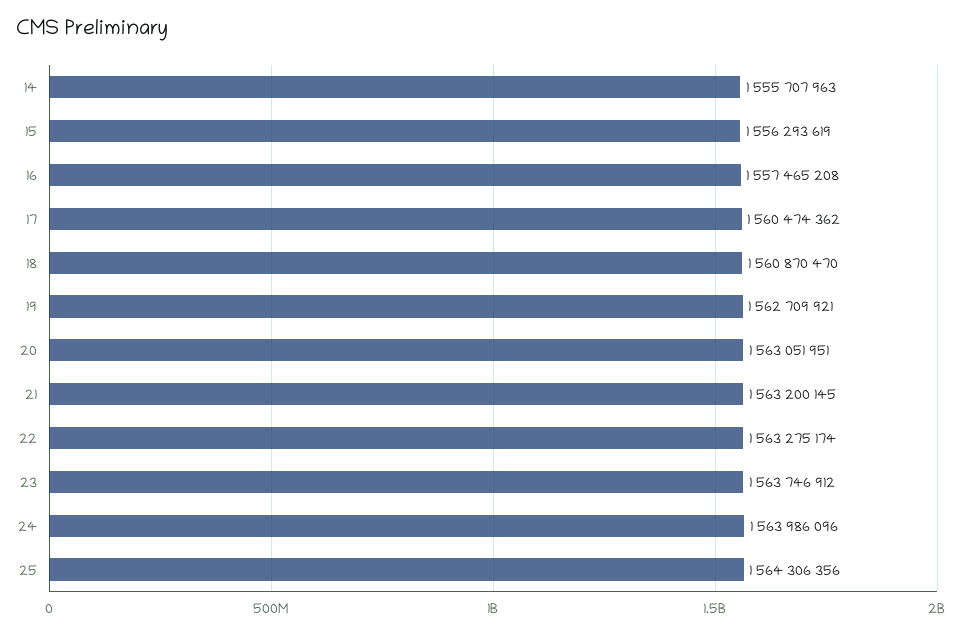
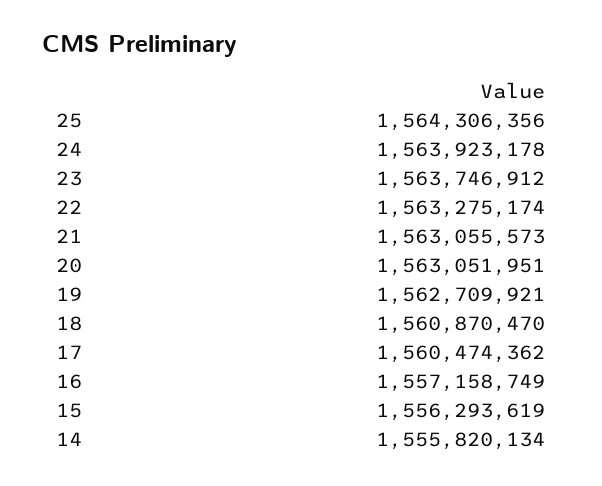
  {
-   "14": 1555707963,
+   "14": 1555820134,
    "15": 1556293619,
-   "16": 1557465208,
+   "16": 1557158749,
    "17": 1560474362,
    "18": 1560870470,
    "19": 1562709921,
    "20": 1563051951,
-   "21": 1563200145,
+   "21": 1563055573,
    "22": 1563275174,
    "23": 1563746912,
-   "24": 1563986096,
+   "24": 1563923178,
    "25": 1564306356
  }

